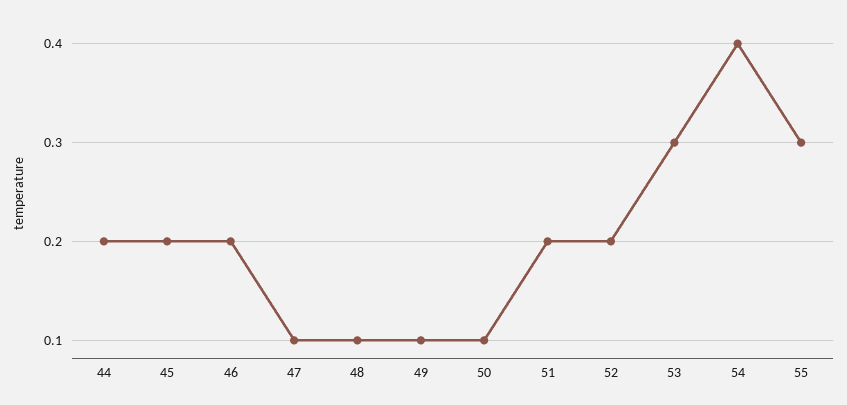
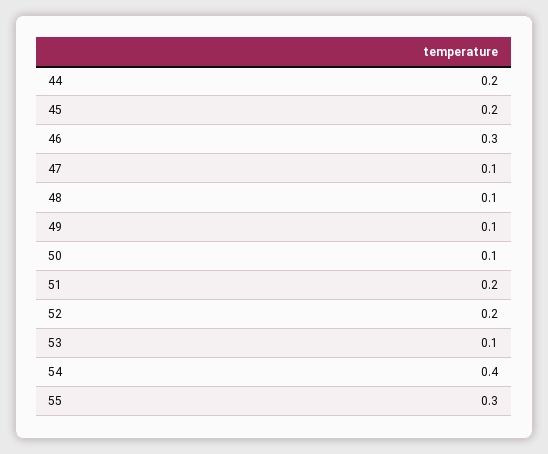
  {
    "44": 0.2,
    "45": 0.2,
-   "46": 0.2,
+   "46": 0.3,
    "47": 0.1,
    "48": 0.1,
    "49": 0.1,
    "50": 0.1,
    "51": 0.2,
    "52": 0.2,
-   "53": 0.3,
+   "53": 0.1,
    "54": 0.4,
    "55": 0.3
  }

